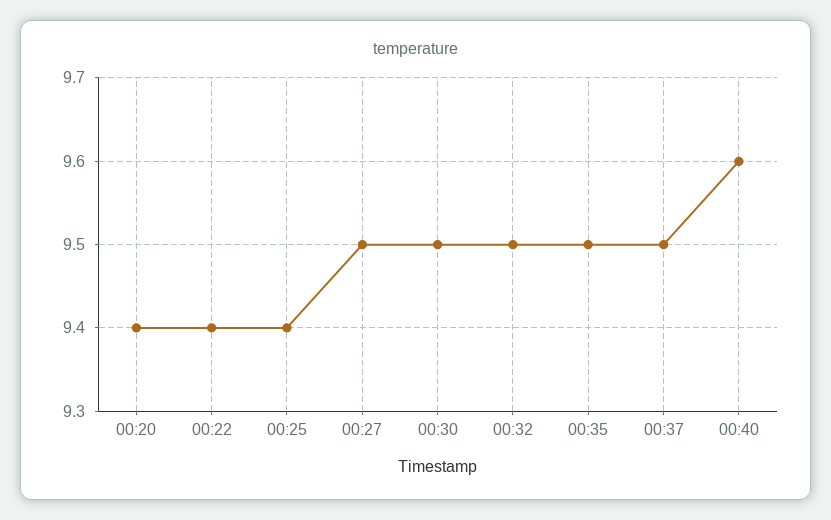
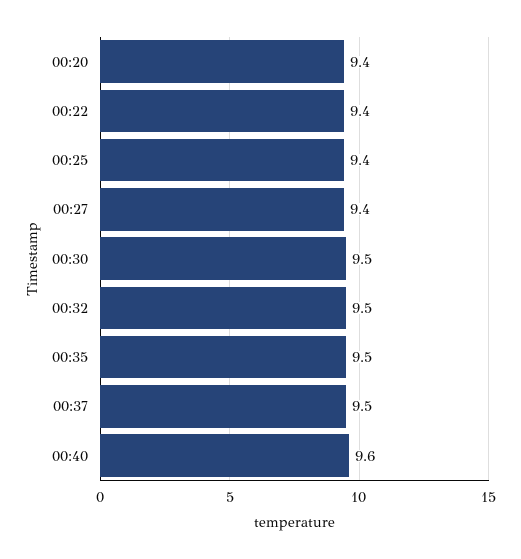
  {
    "00:20": 9.4,
    "00:22": 9.4,
    "00:25": 9.4,
-   "00:27": 9.5,
+   "00:27": 9.4,
    "00:30": 9.5,
    "00:32": 9.5,
    "00:35": 9.5,
    "00:37": 9.5,
    "00:40": 9.6
  }

